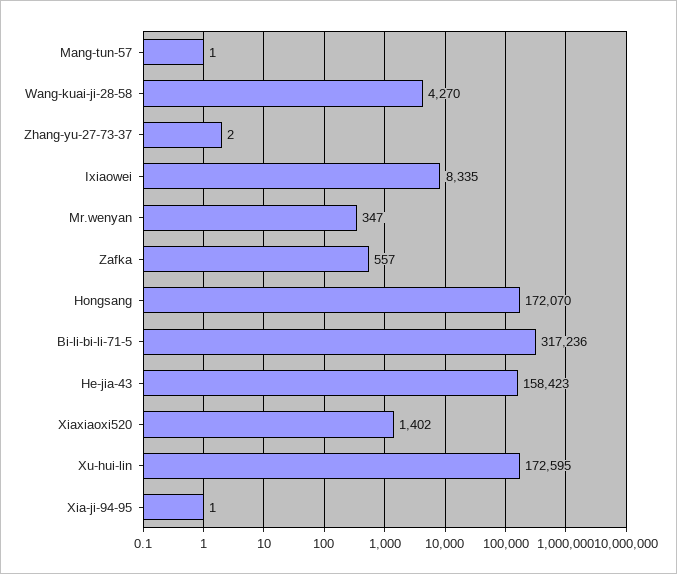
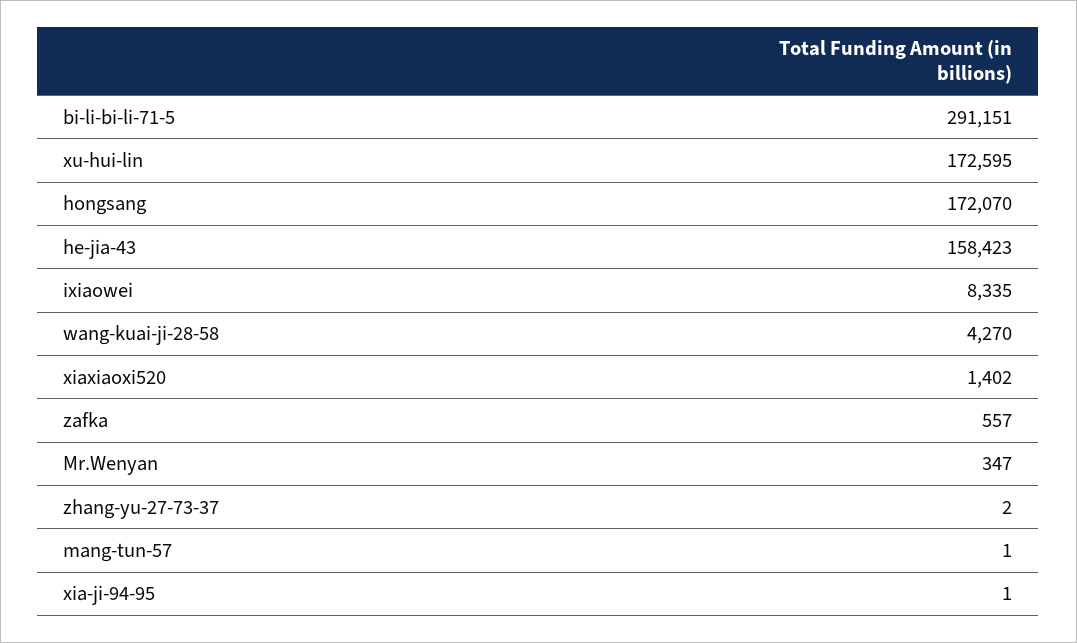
  {
    "Mang-tun-57": 1,
    "Wang-kuai-ji-28-58": 4270,
    "Zhang-yu-27-73-37": 2,
    "Ixiaowei": 8335,
    "Mr.wenyan": 347,
    "Zafka": 557,
    "Hongsang": 172070,
-   "Bi-li-bi-li-71-5": 317236,
+   "Bi-li-bi-li-71-5": 291151,
    "He-jia-43": 158423,
    "Xiaxiaoxi520": 1402,
    "Xu-hui-lin": 172595,
    "Xia-ji-94-95": 1
  }

